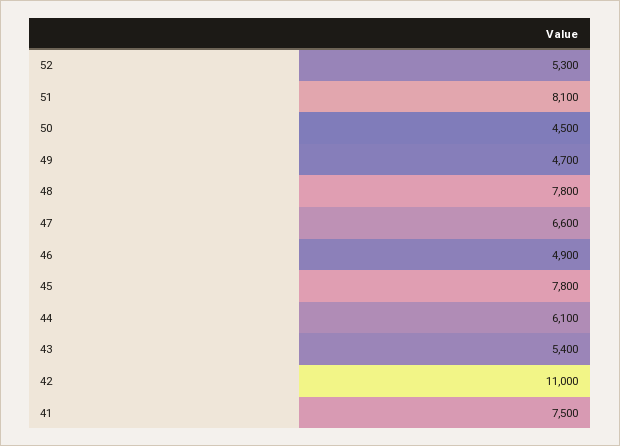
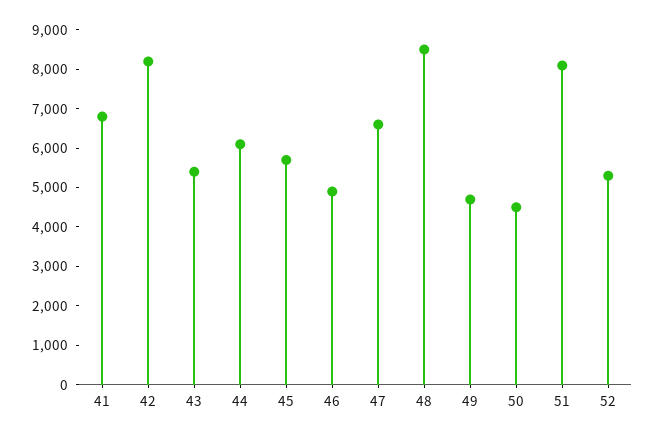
  {
    "52": 5300,
    "51": 8100,
    "50": 4500,
    "49": 4700,
-   "48": 7800,
+   "48": 8500,
    "47": 6600,
    "46": 4900,
-   "45": 7800,
+   "45": 5750,
    "44": 6100,
    "43": 5400,
-   "42": 11000,
+   "42": 8250,
-   "41": 7500
+   "41": 6750
  }

